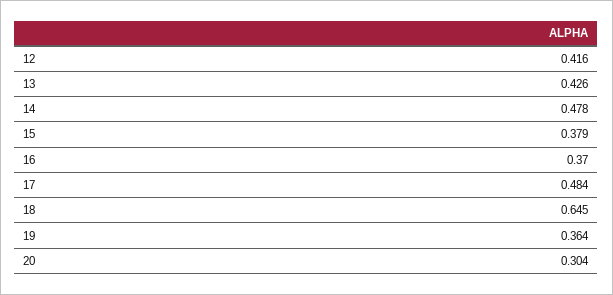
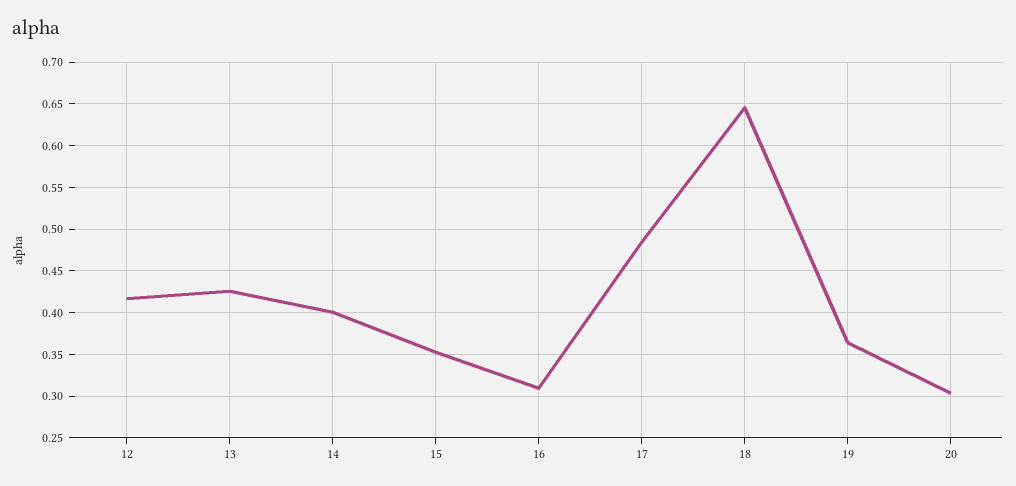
  {
    "12": 0.416,
    "13": 0.426,
-   "14": 0.478,
+   "14": 0.4,
-   "15": 0.379,
+   "15": 0.35,
-   "16": 0.37,
+   "16": 0.31,
    "17": 0.484,
    "18": 0.645,
    "19": 0.364,
    "20": 0.304
  }

